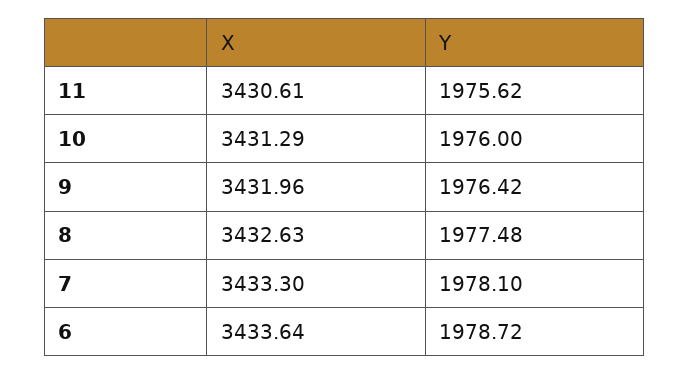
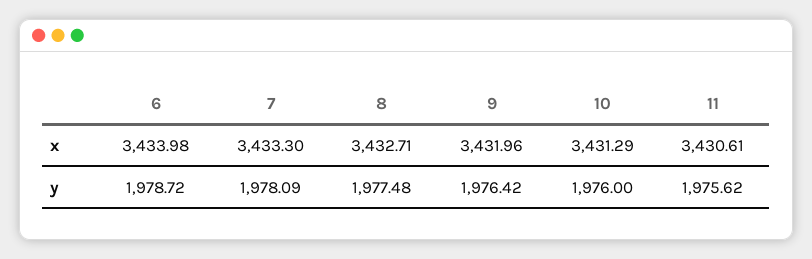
  {
    "X": {
      "11": 3430.61,
      "10": 3431.29,
      "9": 3431.96,
-     "8": 3432.63,
+     "8": 3432.71,
      "7": 3433.3,
-     "6": 3433.64
+     "6": 3433.98
    },
    "Y": {
      "11": 1975.62,
      "10": 1976,
      "9": 1976.42,
      "8": 1977.48,
-     "7": 1978.1,
+     "7": 1978.09,
      "6": 1978.72
    }
  }

